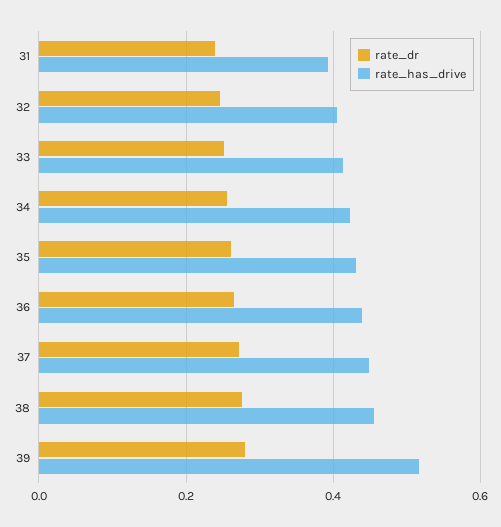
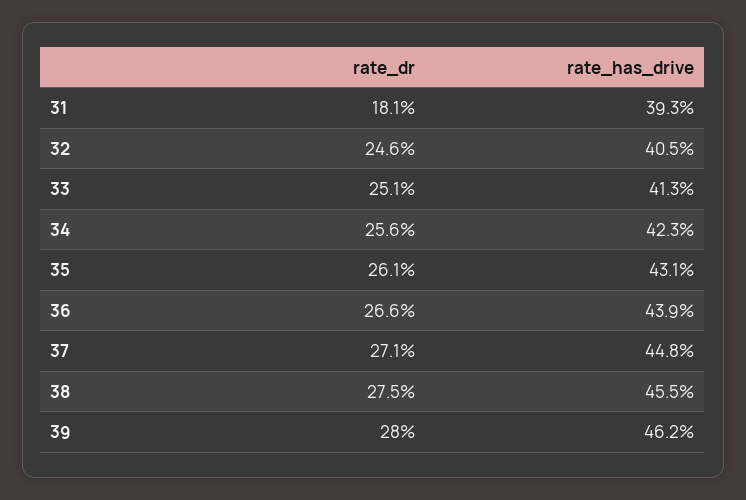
  {
    "rate_dr": {
-     "31": 0.24,
+     "31": 0.181,
      "32": 0.246,
      "33": 0.251,
      "34": 0.256,
      "35": 0.261,
      "36": 0.266,
      "37": 0.271,
      "38": 0.275,
      "39": 0.28
    },
    "rate_has_drive": {
      "31": 0.393,
      "32": 0.405,
      "33": 0.413,
      "34": 0.423,
      "35": 0.431,
      "36": 0.439,
      "37": 0.448,
      "38": 0.455,
-     "39": 0.52
+     "39": 0.462
    }
  }

